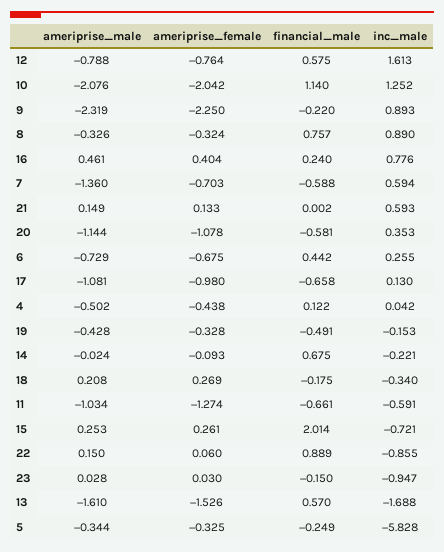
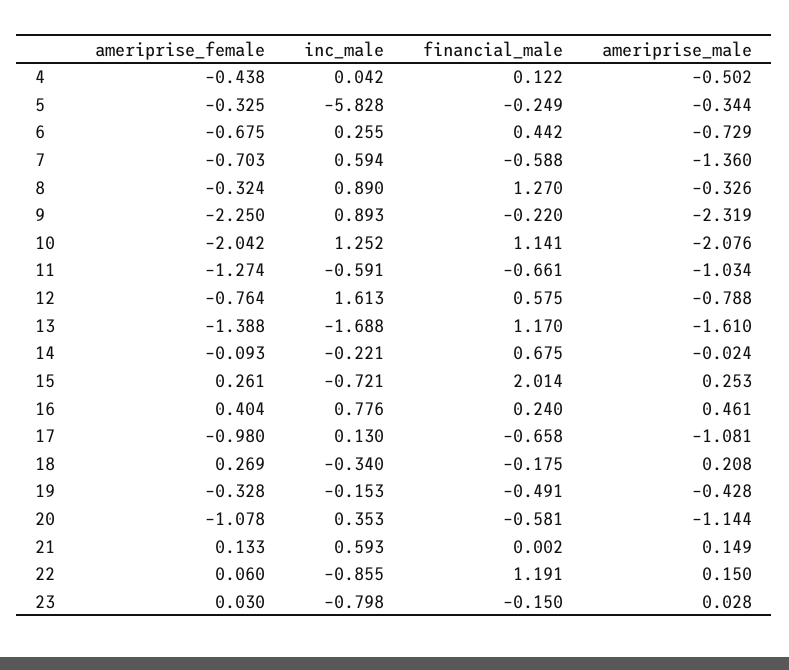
  {
    "ameriprise_male": {
      "12": -0.788,
      "10": -2.076,
      "9": -2.319,
      "8": -0.326,
      "16": 0.461,
      "7": -1.36,
      "21": 0.149,
      "20": -1.144,
      "6": -0.729,
      "17": -1.081,
      "4": -0.502,
      "19": -0.428,
      "14": -0.024,
      "18": 0.208,
      "11": -1.034,
      "15": 0.253,
      "22": 0.15,
      "23": 0.028,
      "13": -1.61,
      "5": -0.344
    },
    "ameriprise_female": {
      "12": -0.764,
      "10": -2.042,
      "9": -2.25,
      "8": -0.324,
      "16": 0.404,
      "7": -0.703,
      "21": 0.133,
      "20": -1.078,
      "6": -0.675,
      "17": -0.98,
      "4": -0.438,
      "19": -0.328,
      "14": -0.093,
      "18": 0.269,
      "11": -1.274,
      "15": 0.261,
      "22": 0.06,
      "23": 0.03,
-     "13": -1.526,
+     "13": -1.388,
      "5": -0.325
    },
    "financial_male": {
      "12": 0.575,
-     "10": 1.14,
+     "10": 1.141,
      "9": -0.22,
-     "8": 0.757,
+     "8": 1.27,
      "16": 0.24,
      "7": -0.588,
      "21": 0.002,
      "20": -0.581,
      "6": 0.442,
      "17": -0.658,
      "4": 0.122,
      "19": -0.491,
      "14": 0.675,
      "18": -0.175,
      "11": -0.661,
      "15": 2.014,
-     "22": 0.889,
+     "22": 1.191,
      "23": -0.15,
-     "13": 0.57,
+     "13": 1.17,
      "5": -0.249
    },
    "inc_male": {
      "12": 1.613,
      "10": 1.252,
      "9": 0.893,
      "8": 0.89,
      "16": 0.776,
      "7": 0.594,
      "21": 0.593,
      "20": 0.353,
      "6": 0.255,
      "17": 0.13,
      "4": 0.042,
      "19": -0.153,
      "14": -0.221,
      "18": -0.34,
      "11": -0.591,
      "15": -0.721,
      "22": -0.855,
-     "23": -0.947,
+     "23": -0.798,
      "13": -1.688,
      "5": -5.828
    }
  }

